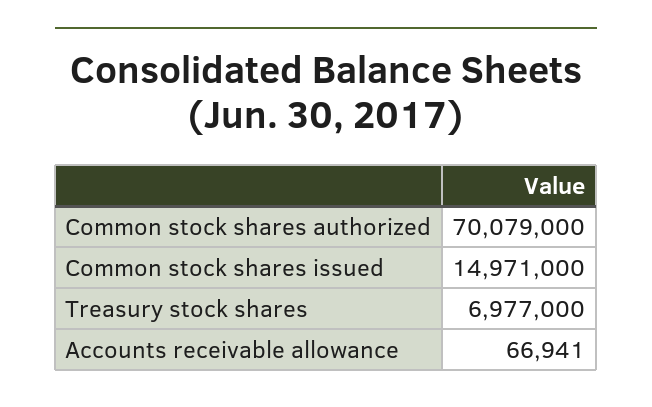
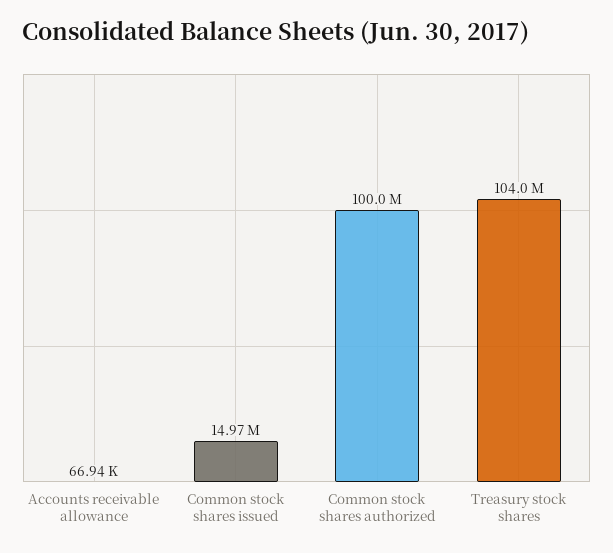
  {
-   "Common stock shares authorized": 70079000,
+   "Common stock shares authorized": 100000000,
    "Common stock shares issued": 14971000,
-   "Treasury stock shares": 6977000,
+   "Treasury stock shares": 104000000,
    "Accounts receivable allowance": 66941
  }

